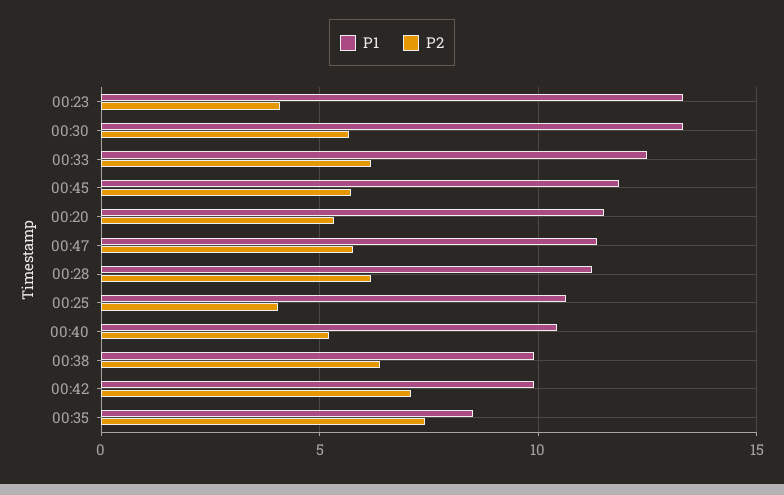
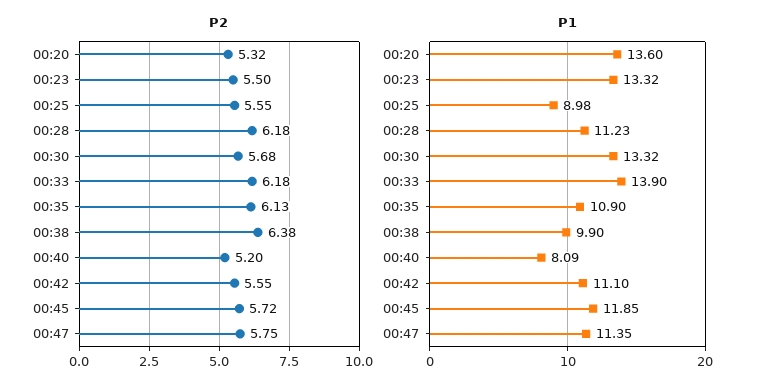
  {
    "P1": {
      "00:23": 13.32,
      "00:30": 13.32,
-     "00:33": 12.5,
+     "00:33": 13.9,
      "00:45": 11.85,
-     "00:20": 11.5,
+     "00:20": 13.6,
      "00:47": 11.35,
      "00:28": 11.23,
-     "00:25": 10.5,
+     "00:25": 8.98,
-     "00:40": 10.5,
+     "00:40": 8.09,
      "00:38": 9.9,
-     "00:42": 10,
+     "00:42": 11.1,
-     "00:35": 8.5
+     "00:35": 10.9
    },
    "P2": {
-     "00:23": 4,
+     "00:23": 5.5,
      "00:30": 5.68,
      "00:33": 6.18,
      "00:45": 5.72,
      "00:20": 5.32,
      "00:47": 5.75,
      "00:28": 6.18,
-     "00:25": 4,
+     "00:25": 5.55,
      "00:40": 5.2,
      "00:38": 6.38,
-     "00:42": 7,
+     "00:42": 5.55,
-     "00:35": 7.5
+     "00:35": 6.13
    }
  }

